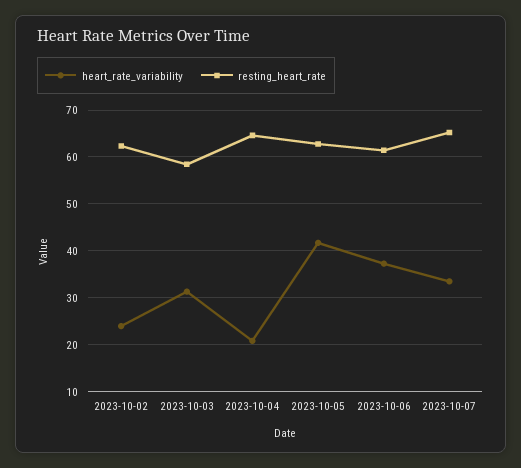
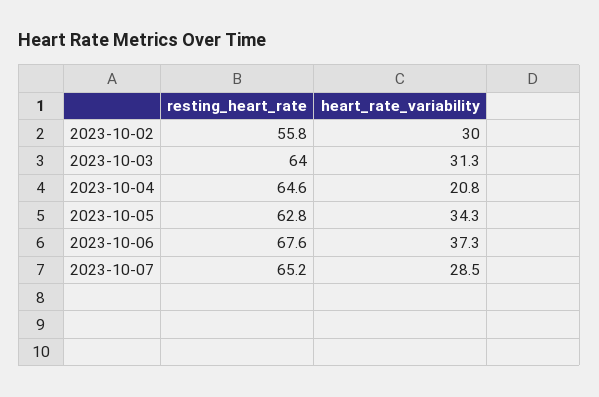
  {
    "heart_rate_variability": {
-     "2023-10-02": 24,
+     "2023-10-02": 30,
      "2023-10-03": 31.3,
      "2023-10-04": 20.8,
-     "2023-10-05": 42,
+     "2023-10-05": 34.3,
      "2023-10-06": 37.3,
-     "2023-10-07": 34
+     "2023-10-07": 28.5
    },
    "resting_heart_rate": {
-     "2023-10-02": 62,
+     "2023-10-02": 55.8,
-     "2023-10-03": 58,
+     "2023-10-03": 64,
      "2023-10-04": 64.6,
      "2023-10-05": 62.8,
-     "2023-10-06": 62,
+     "2023-10-06": 67.6,
      "2023-10-07": 65.2
    }
  }

